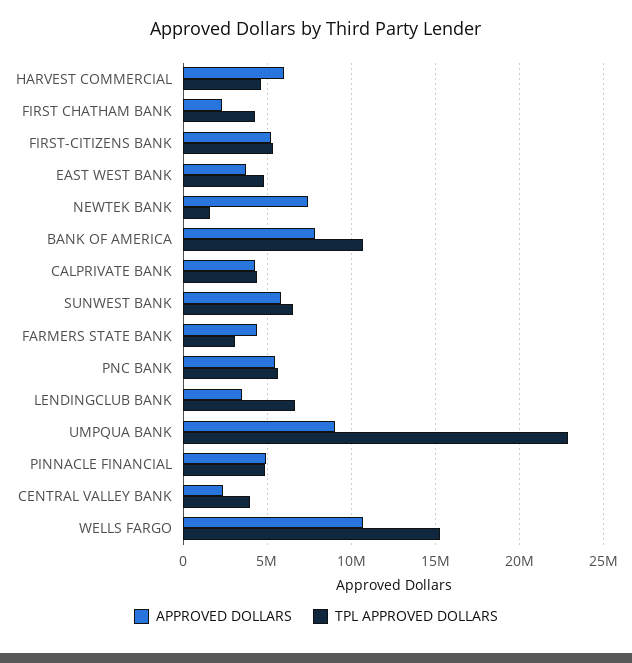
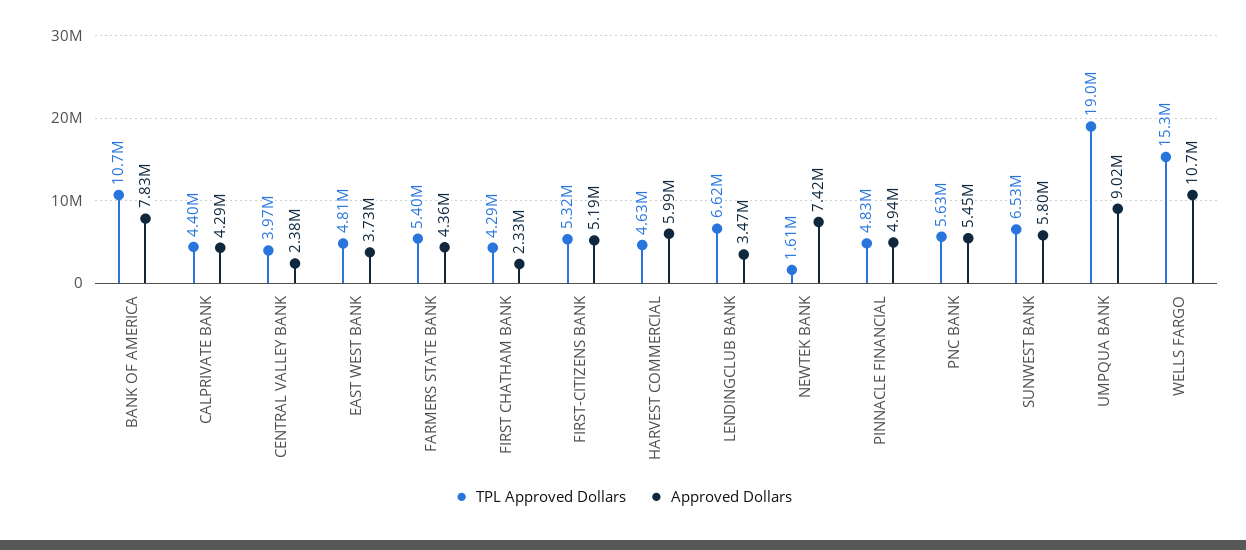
  {
    "APPROVED DOLLARS": {
      "HARVEST COMMERCIAL": 5990000,
      "FIRST CHATHAM BANK": 2330000,
      "FIRST-CITIZENS BANK": 5190000,
      "EAST WEST BANK": 3730000,
      "NEWTEK BANK": 7420000,
      "BANK OF AMERICA": 7830000,
      "CALPRIVATE BANK": 4290000,
      "SUNWEST BANK": 5800000,
      "FARMERS STATE BANK": 4360000,
      "PNC BANK": 5450000,
      "LENDINGCLUB BANK": 3470000,
      "UMPQUA BANK": 9020000,
      "PINNACLE FINANCIAL": 4940000,
      "CENTRAL VALLEY BANK": 2380000,
      "WELLS FARGO": 10700000
    },
    "TPL APPROVED DOLLARS": {
      "HARVEST COMMERCIAL": 4630000,
      "FIRST CHATHAM BANK": 4290000,
      "FIRST-CITIZENS BANK": 5320000,
      "EAST WEST BANK": 4810000,
      "NEWTEK BANK": 1610000,
      "BANK OF AMERICA": 10700000,
      "CALPRIVATE BANK": 4400000,
      "SUNWEST BANK": 6530000,
-     "FARMERS STATE BANK": 3000000,
+     "FARMERS STATE BANK": 5400000,
      "PNC BANK": 5630000,
      "LENDINGCLUB BANK": 6620000,
-     "UMPQUA BANK": 23000000,
+     "UMPQUA BANK": 19000000,
      "PINNACLE FINANCIAL": 4830000,
      "CENTRAL VALLEY BANK": 3970000,
      "WELLS FARGO": 15300000
    }
  }

